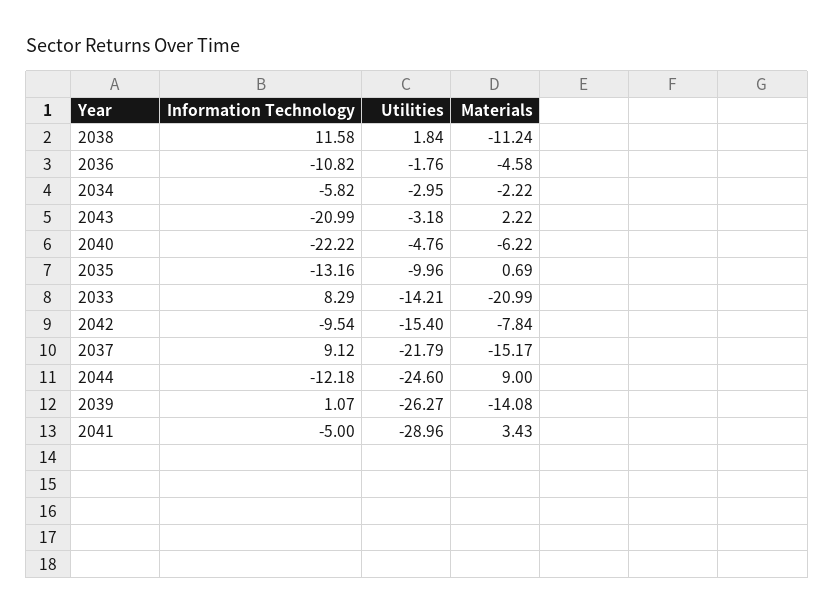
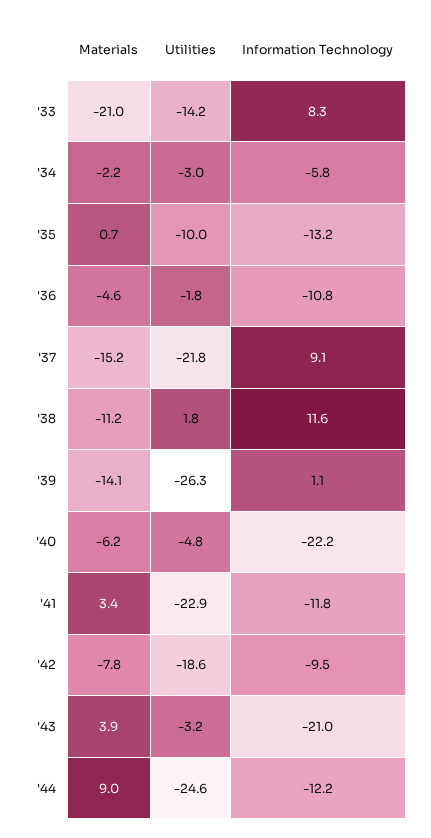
  {
    "Information Technology": {
      "2038": 11.58,
      "2036": -10.82,
      "2034": -5.82,
      "2043": -20.99,
      "2040": -22.22,
      "2035": -13.16,
      "2033": 8.29,
      "2042": -9.54,
      "2037": 9.12,
      "2044": -12.18,
      "2039": 1.07,
-     "2041": -5
+     "2041": -11.8
    },
    "Utilities": {
      "2038": 1.84,
      "2036": -1.76,
      "2034": -2.95,
      "2043": -3.18,
      "2040": -4.76,
      "2035": -9.96,
      "2033": -14.21,
-     "2042": -15.4,
+     "2042": -18.6,
      "2037": -21.79,
      "2044": -24.6,
      "2039": -26.27,
-     "2041": -28.96
+     "2041": -22.9
    },
    "Materials": {
      "2038": -11.24,
      "2036": -4.58,
      "2034": -2.22,
-     "2043": 2.22,
+     "2043": 3.9,
      "2040": -6.22,
      "2035": 0.69,
      "2033": -20.99,
      "2042": -7.84,
      "2037": -15.17,
      "2044": 9,
      "2039": -14.08,
      "2041": 3.43
    }
  }

